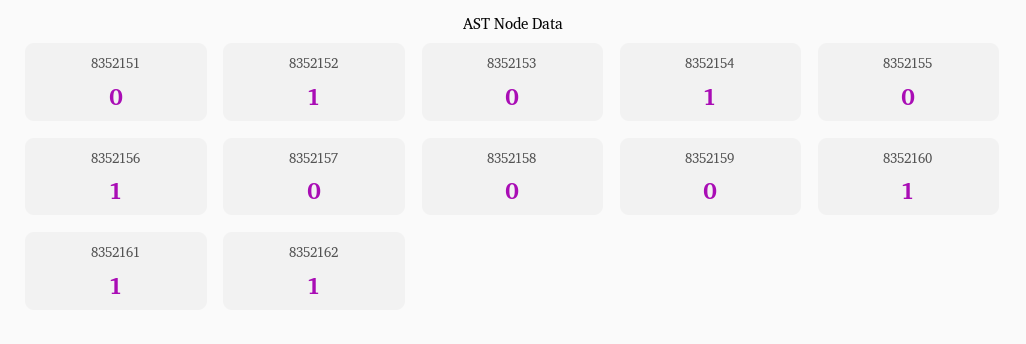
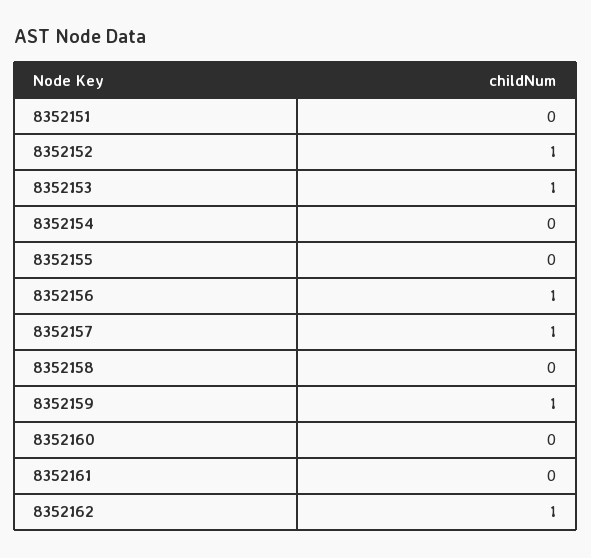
  {
    "8352151": 0,
    "8352152": 1,
-   "8352153": 0,
+   "8352153": 1,
-   "8352154": 1,
+   "8352154": 0,
    "8352155": 0,
    "8352156": 1,
-   "8352157": 0,
+   "8352157": 1,
    "8352158": 0,
-   "8352159": 0,
+   "8352159": 1,
-   "8352160": 1,
+   "8352160": 0,
-   "8352161": 1,
+   "8352161": 0,
    "8352162": 1
  }

